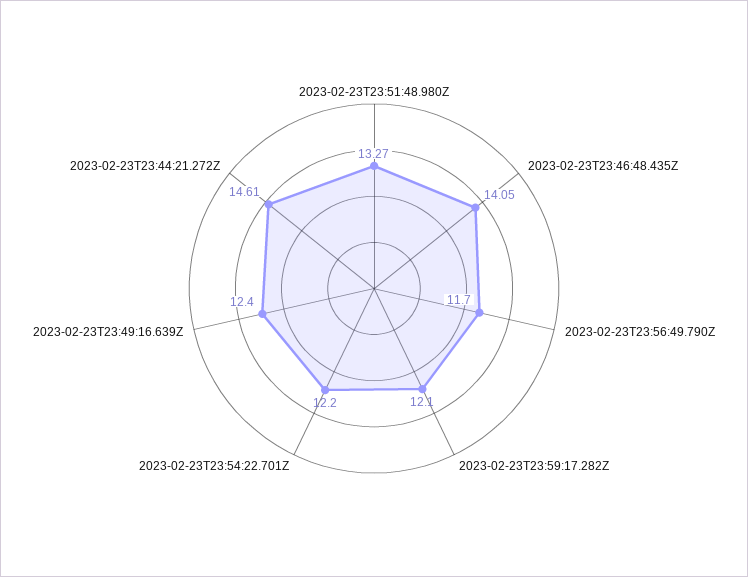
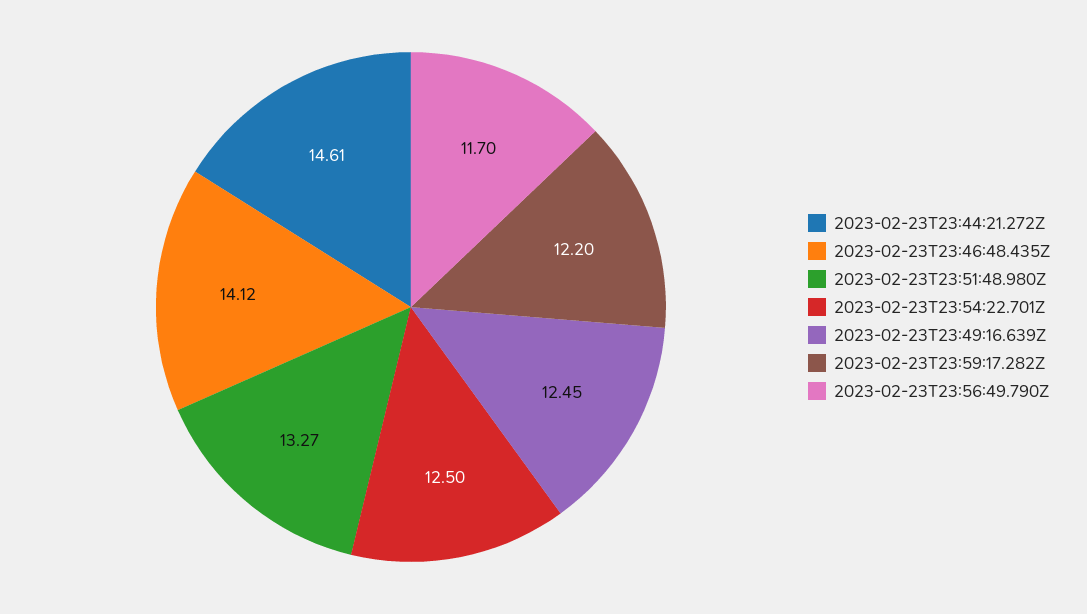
  {
    "2023-02-23T23:51:48.980Z": 13.27,
-   "2023-02-23T23:46:48.435Z": 14.05,
+   "2023-02-23T23:46:48.435Z": 14.12,
    "2023-02-23T23:56:49.790Z": 11.7,
-   "2023-02-23T23:59:17.282Z": 12.1,
+   "2023-02-23T23:59:17.282Z": 12.2,
-   "2023-02-23T23:54:22.701Z": 12.2,
+   "2023-02-23T23:54:22.701Z": 12.5,
-   "2023-02-23T23:49:16.639Z": 12.4,
+   "2023-02-23T23:49:16.639Z": 12.45,
    "2023-02-23T23:44:21.272Z": 14.61
  }

